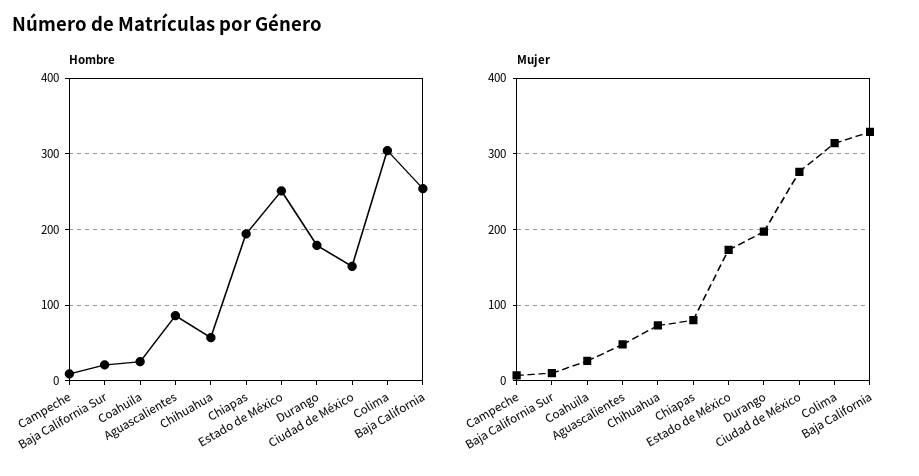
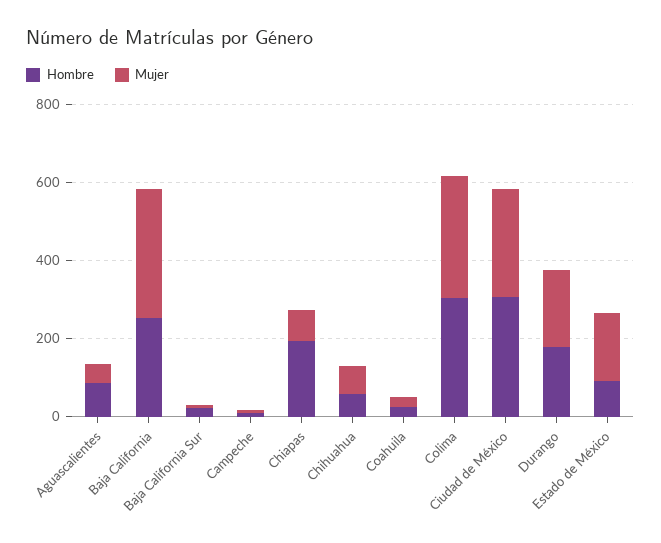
  {
    "Hombre": {
      "Campeche": 10,
      "Baja California Sur": 20,
      "Coahuila": 30,
      "Aguascalientes": 90,
      "Chihuahua": 60,
      "Chiapas": 190,
-     "Estado de México": 250,
+     "Estado de México": 100,
      "Durango": 180,
-     "Ciudad de México": 150,
+     "Ciudad de México": 300,
      "Colima": 300,
      "Baja California": 250
    },
    "Mujer": {
      "Campeche": 10,
      "Baja California Sur": 10,
      "Coahuila": 30,
      "Aguascalientes": 50,
      "Chihuahua": 70,
      "Chiapas": 80,
      "Estado de México": 170,
      "Durango": 200,
      "Ciudad de México": 280,
      "Colima": 310,
      "Baja California": 330
    }
  }

